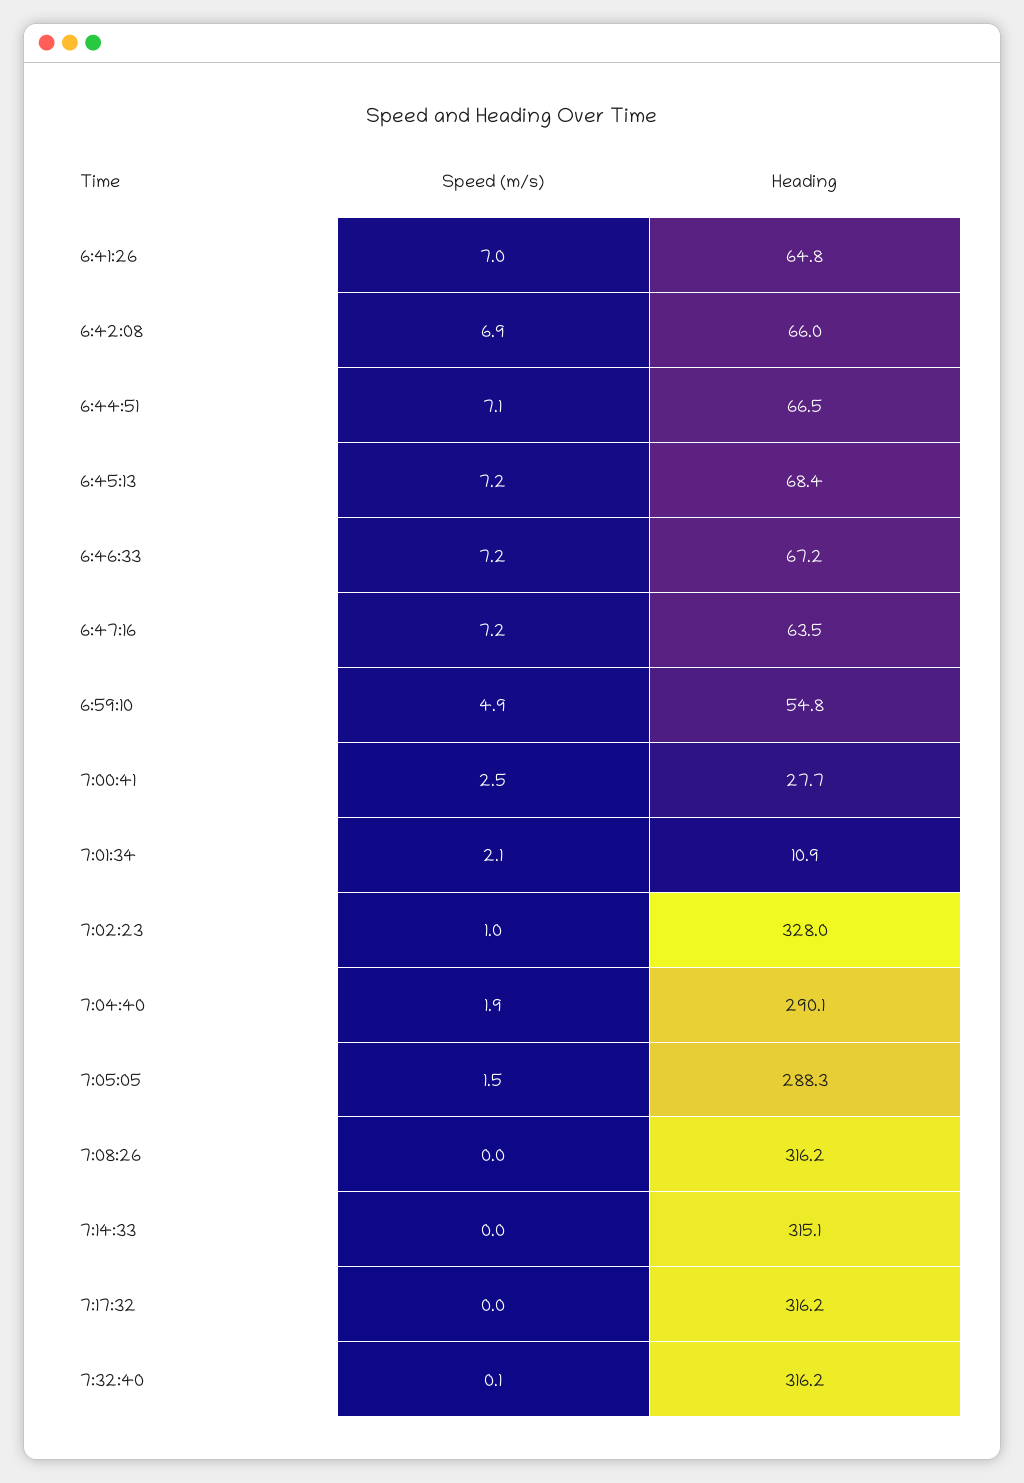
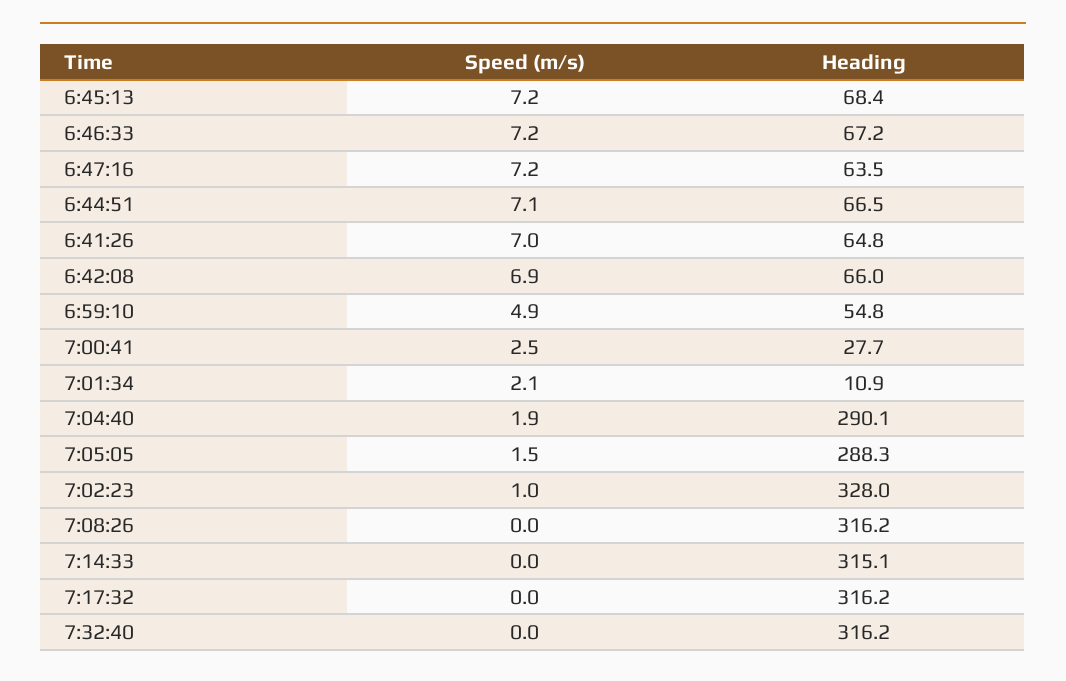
  {
    "Speed (m/s)": {
      "6:41:26": 7,
      "6:42:08": 6.9,
      "6:44:51": 7.1,
      "6:45:13": 7.2,
      "6:46:33": 7.2,
      "6:47:16": 7.2,
      "6:59:10": 4.9,
      "7:00:41": 2.5,
      "7:01:34": 2.1,
      "7:02:23": 1,
      "7:04:40": 1.9,
      "7:05:05": 1.5,
      "7:08:26": 0,
      "7:14:33": 0,
      "7:17:32": 0,
-     "7:32:40": 0.1
+     "7:32:40": 0
    },
    "Heading": {
      "6:41:26": 64.8,
      "6:42:08": 66,
      "6:44:51": 66.5,
      "6:45:13": 68.4,
      "6:46:33": 67.2,
      "6:47:16": 63.5,
      "6:59:10": 54.8,
      "7:00:41": 27.7,
      "7:01:34": 10.9,
      "7:02:23": 328,
      "7:04:40": 290.1,
      "7:05:05": 288.3,
      "7:08:26": 316.2,
      "7:14:33": 315.1,
      "7:17:32": 316.2,
      "7:32:40": 316.2
    }
  }

